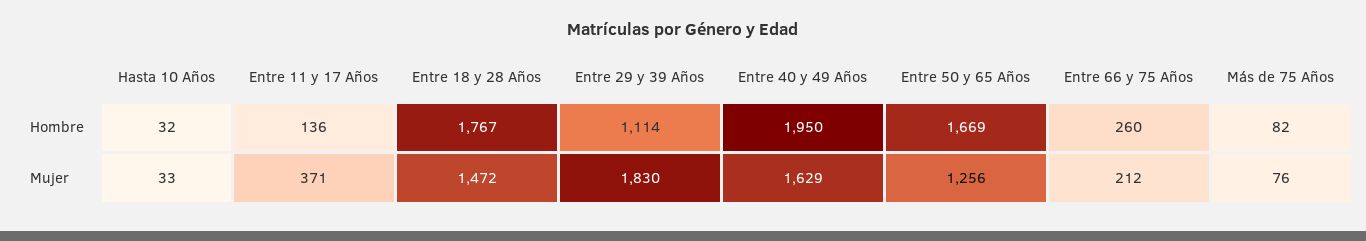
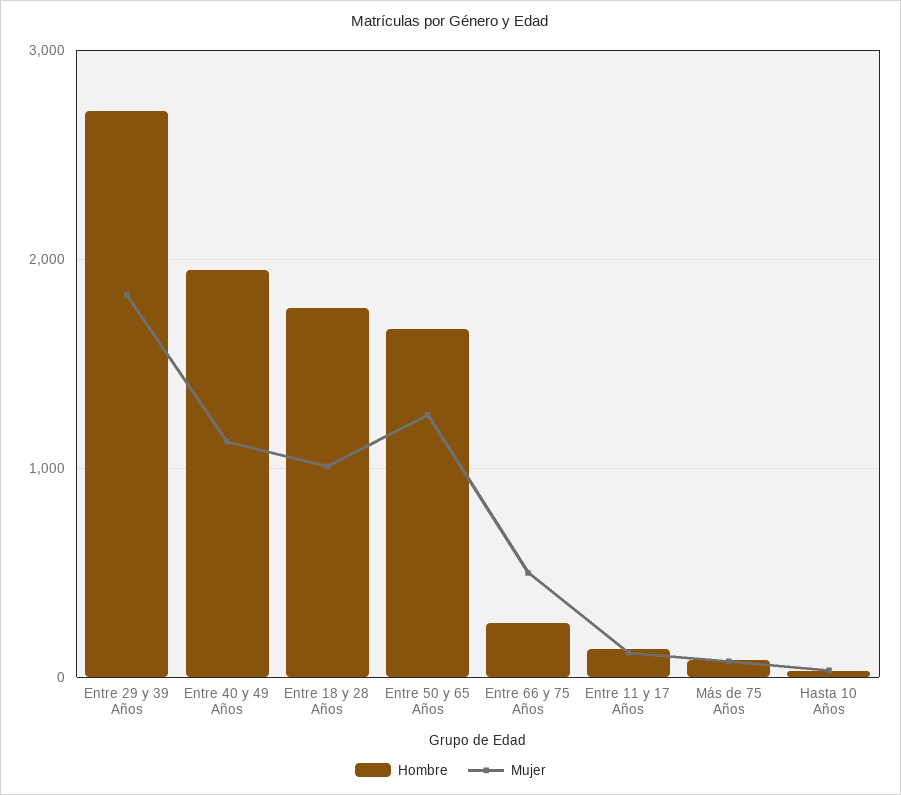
  {
    "Hombre": {
      "Hasta 10 Años": 32,
      "Entre 11 y 17 Años": 136,
      "Entre 18 y 28 Años": 1767,
-     "Entre 29 y 39 Años": 1114,
+     "Entre 29 y 39 Años": 2700,
      "Entre 40 y 49 Años": 1950,
      "Entre 50 y 65 Años": 1669,
      "Entre 66 y 75 Años": 260,
      "Más de 75 Años": 82
    },
    "Mujer": {
      "Hasta 10 Años": 33,
-     "Entre 11 y 17 Años": 371,
+     "Entre 11 y 17 Años": 100,
-     "Entre 18 y 28 Años": 1472,
+     "Entre 18 y 28 Años": 1000,
      "Entre 29 y 39 Años": 1830,
-     "Entre 40 y 49 Años": 1629,
+     "Entre 40 y 49 Años": 1100,
      "Entre 50 y 65 Años": 1256,
-     "Entre 66 y 75 Años": 212,
+     "Entre 66 y 75 Años": 500,
      "Más de 75 Años": 76
    }
  }

